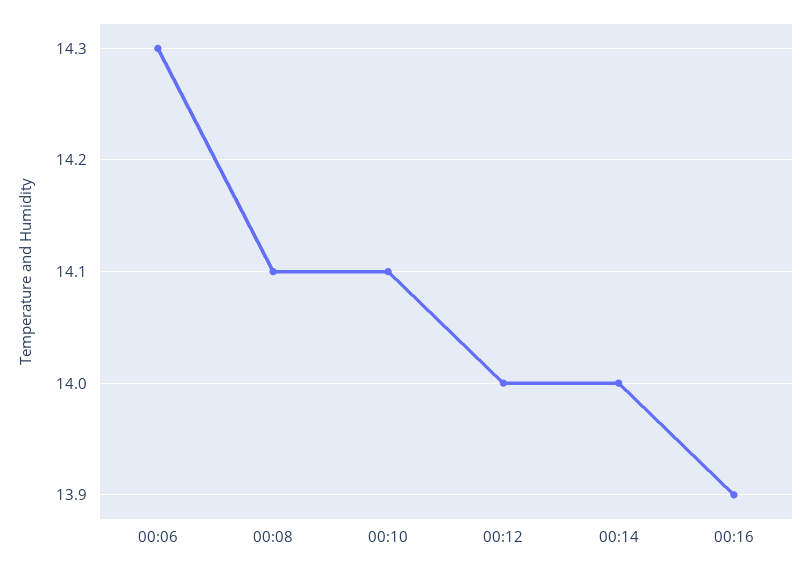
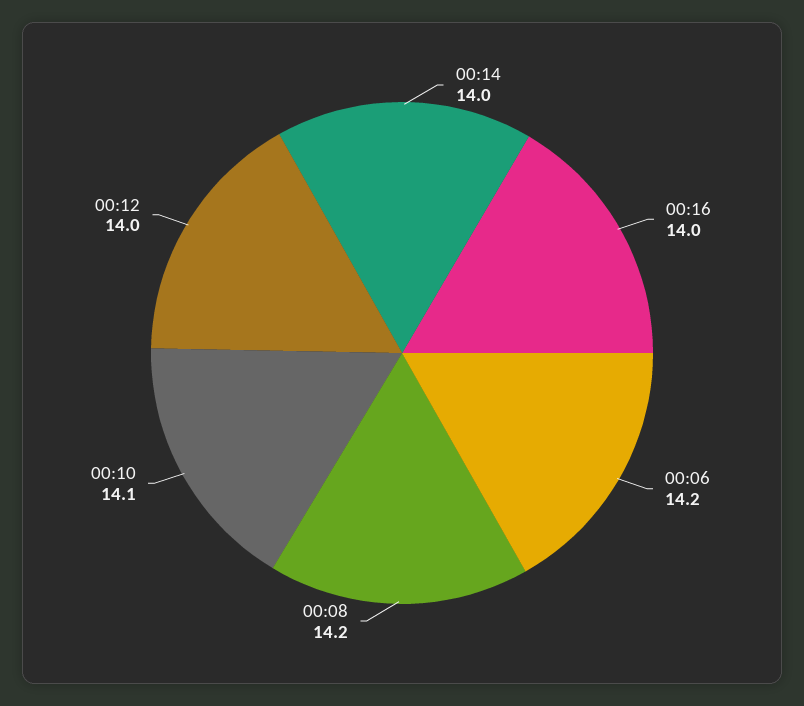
  {
-   "00:06": 14.3,
+   "00:06": 14.2,
-   "00:08": 14.1,
+   "00:08": 14.2,
    "00:10": 14.1,
    "00:12": 14,
    "00:14": 14,
-   "00:16": 13.9
+   "00:16": 14
  }

